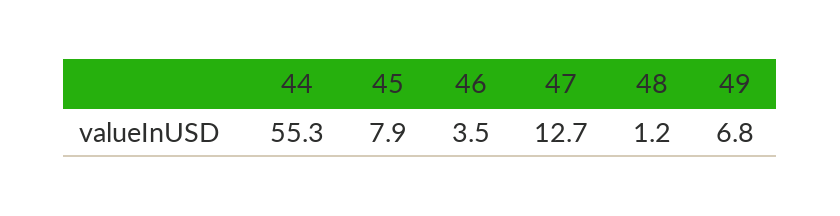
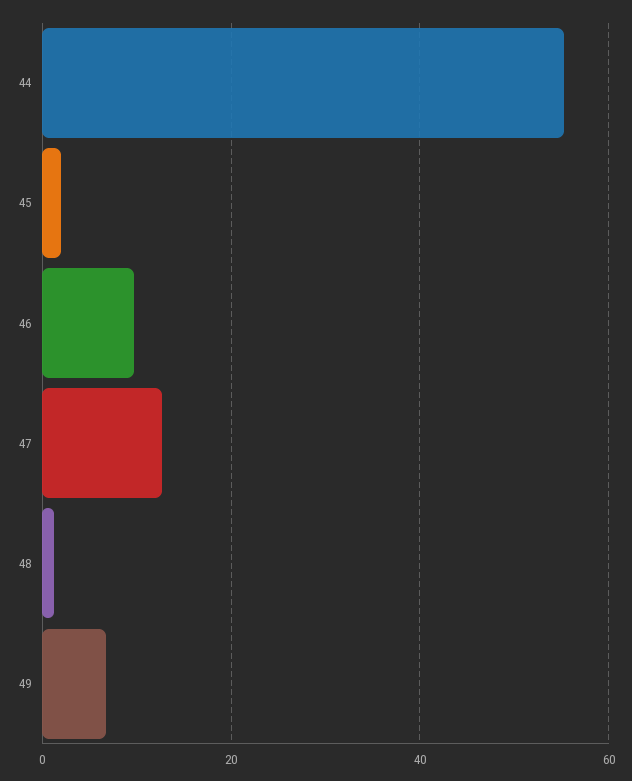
  {
    "44": 55.3,
-   "45": 7.9,
+   "45": 2,
-   "46": 3.5,
+   "46": 10,
    "47": 12.7,
    "48": 1.2,
    "49": 6.8
  }

